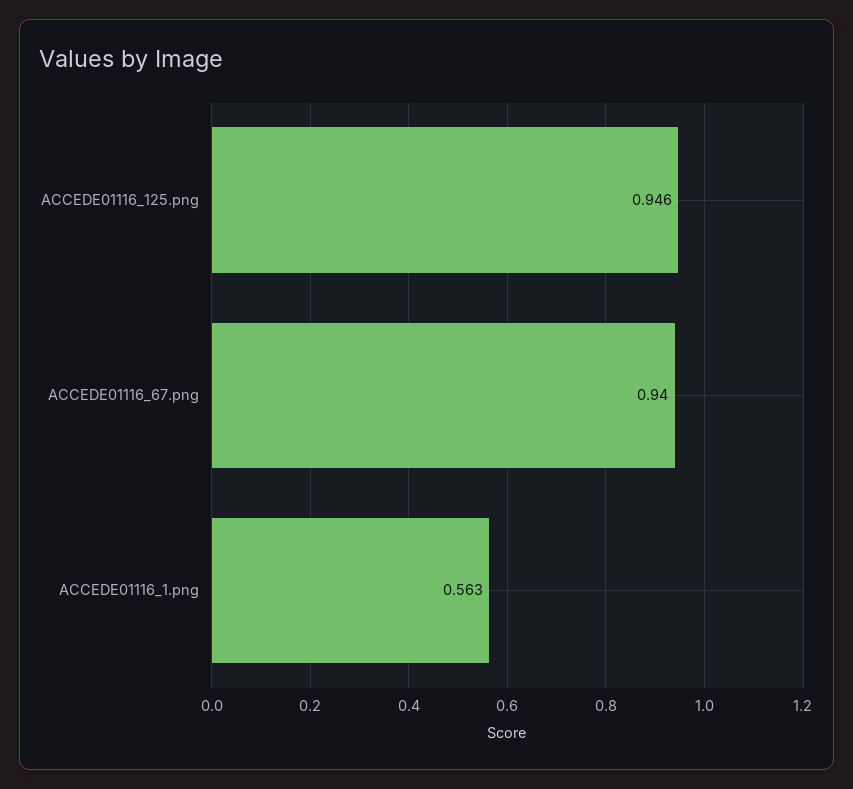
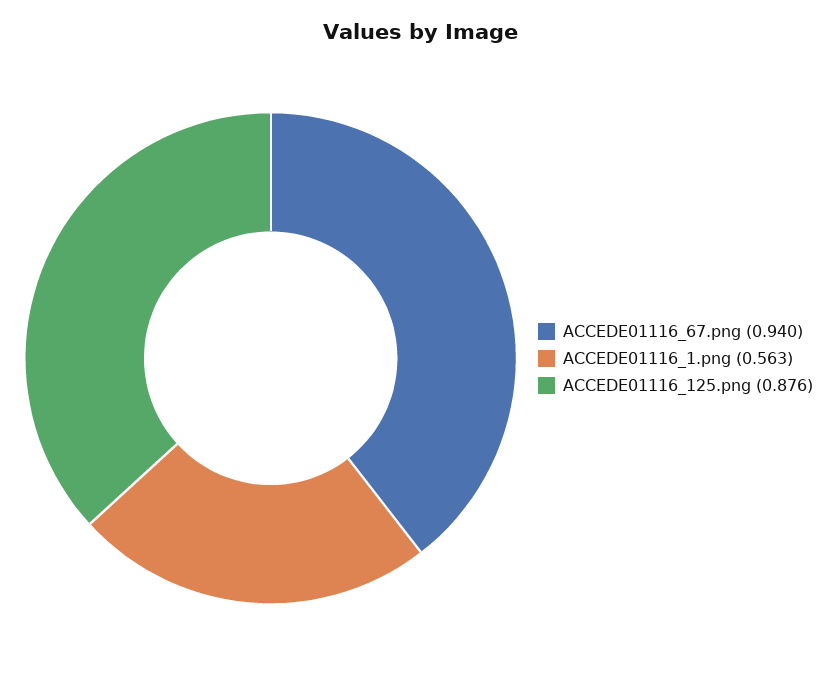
  {
-   "ACCEDE01116_125.png": 0.946,
+   "ACCEDE01116_125.png": 0.876,
    "ACCEDE01116_67.png": 0.94,
    "ACCEDE01116_1.png": 0.563
  }

